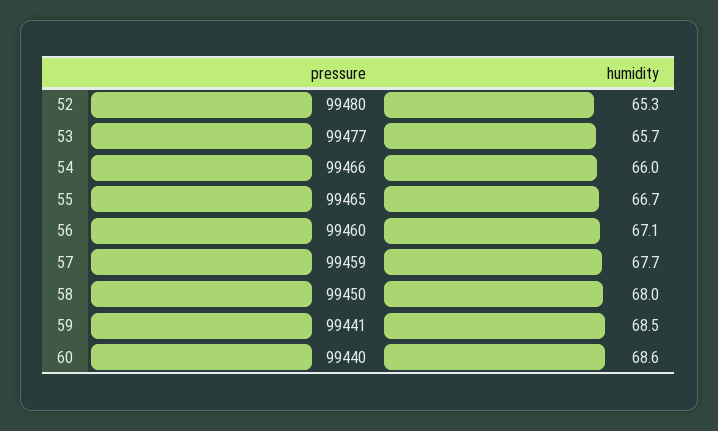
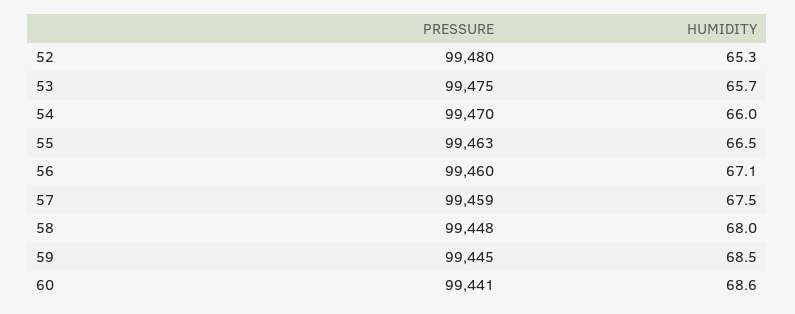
  {
    "pressure": {
      "52": 99480,
-     "53": 99477,
+     "53": 99475,
-     "54": 99466,
+     "54": 99470,
-     "55": 99465,
+     "55": 99463,
      "56": 99460,
      "57": 99459,
-     "58": 99450,
+     "58": 99448,
-     "59": 99441,
+     "59": 99445,
-     "60": 99440
+     "60": 99441
    },
    "humidity": {
      "52": 65.3,
      "53": 65.7,
      "54": 66,
-     "55": 66.7,
+     "55": 66.5,
      "56": 67.1,
-     "57": 67.7,
+     "57": 67.5,
      "58": 68,
      "59": 68.5,
      "60": 68.6
    }
  }

